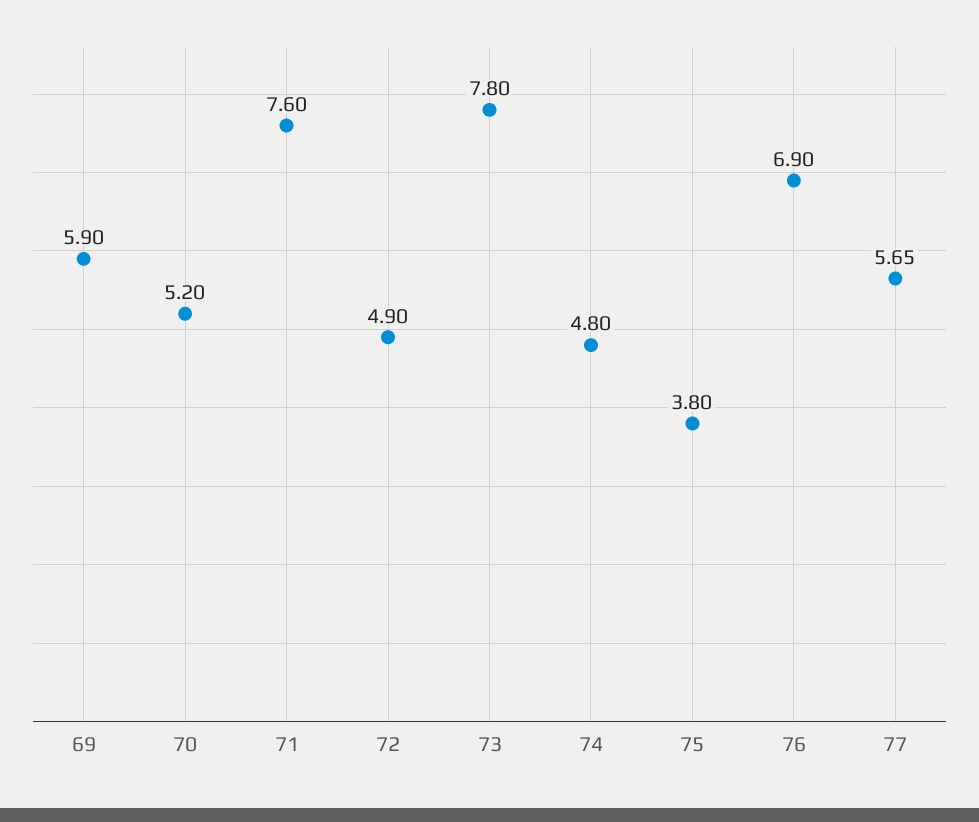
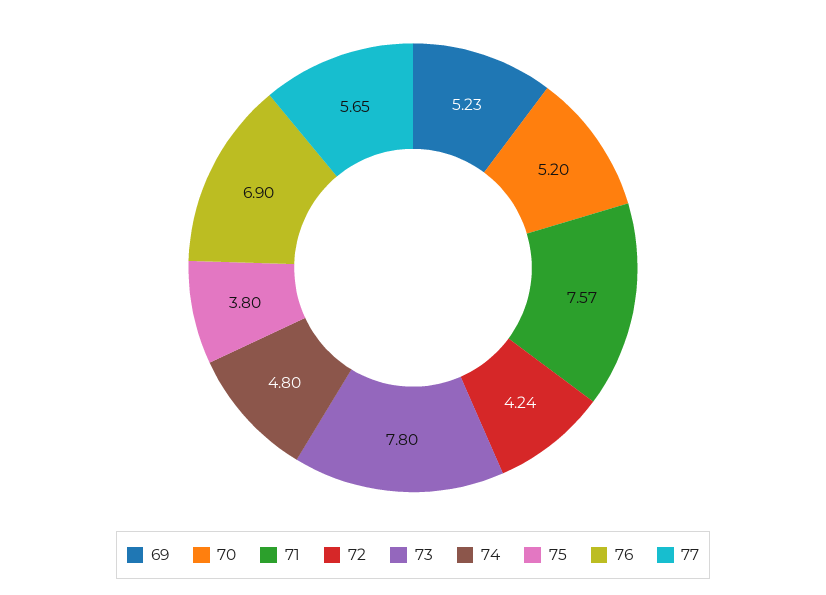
  {
-   "69": 5.9,
+   "69": 5.23,
    "70": 5.2,
-   "71": 7.6,
+   "71": 7.57,
-   "72": 4.9,
+   "72": 4.24,
    "73": 7.8,
    "74": 4.8,
    "75": 3.8,
    "76": 6.9,
    "77": 5.65
  }

